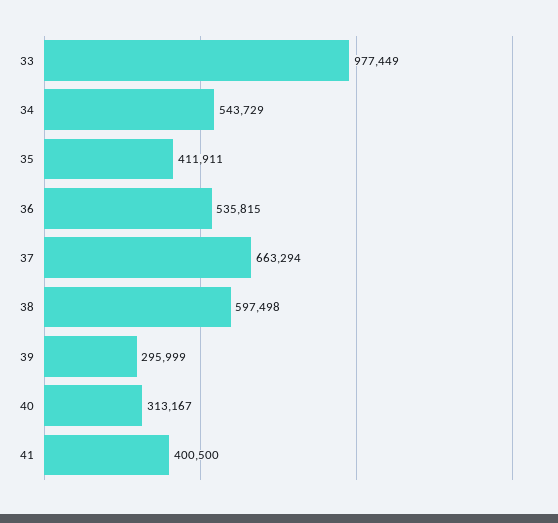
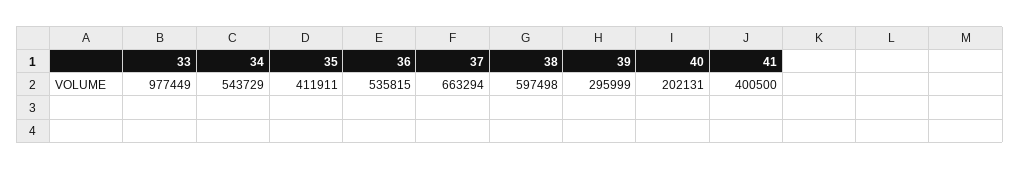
  {
    "33": 977449,
    "34": 543729,
    "35": 411911,
    "36": 535815,
    "37": 663294,
    "38": 597498,
    "39": 295999,
-   "40": 313167,
+   "40": 202131,
    "41": 400500
  }

